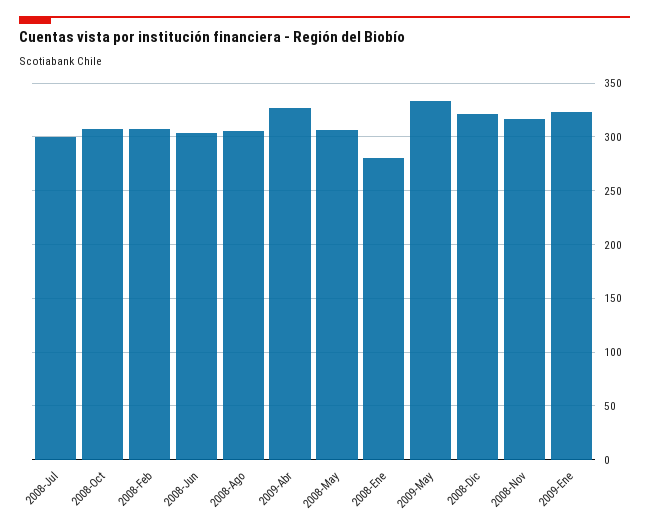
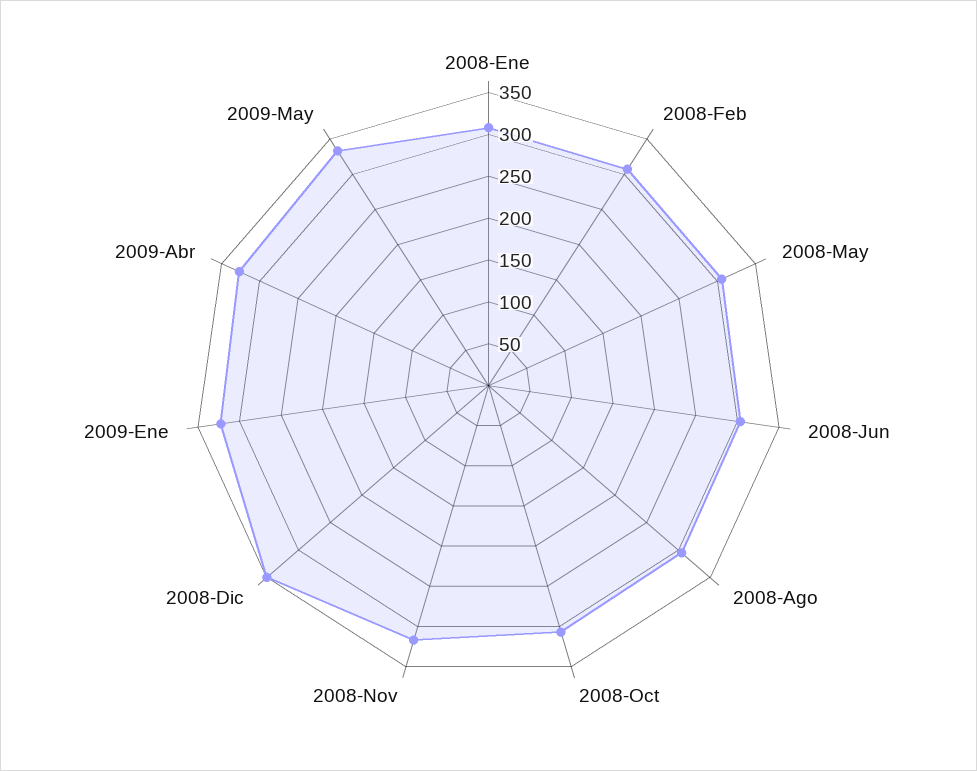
  {
-   "2008-Jul": 300,
    "2008-Oct": 310,
    "2008-Feb": 310,
    "2008-Jun": 300,
    "2008-Ago": 310,
    "2009-Abr": 330,
    "2008-May": 310,
-   "2008-Ene": 280,
+   "2008-Ene": 310,
    "2009-May": 330,
-   "2008-Dic": 320,
+   "2008-Dic": 350,
    "2008-Nov": 320,
    "2009-Ene": 320
  }

